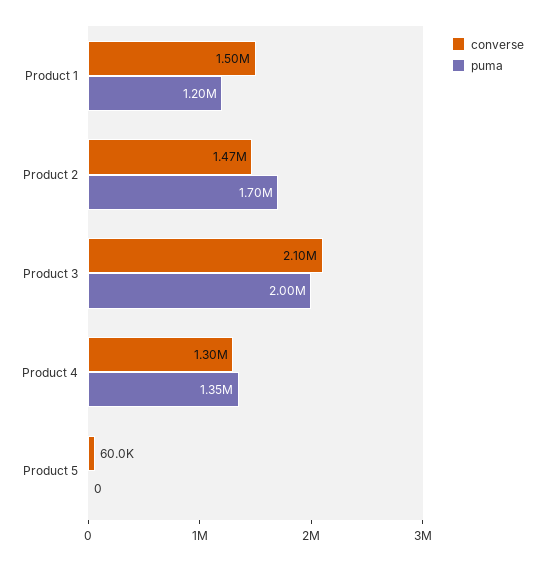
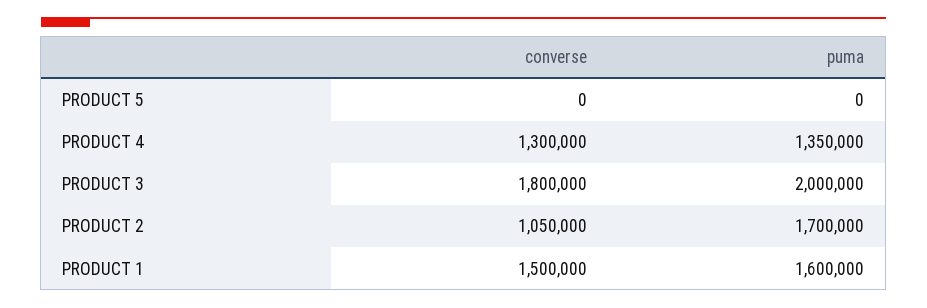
  {
    "converse": {
      "Product 1": 1500000,
-     "Product 2": 1470000,
+     "Product 2": 1050000,
-     "Product 3": 2100000,
+     "Product 3": 1800000,
      "Product 4": 1300000,
-     "Product 5": 60000
+     "Product 5": 0
    },
    "puma": {
-     "Product 1": 1200000,
+     "Product 1": 1600000,
      "Product 2": 1700000,
      "Product 3": 2000000,
      "Product 4": 1350000,
      "Product 5": 0
    }
  }

